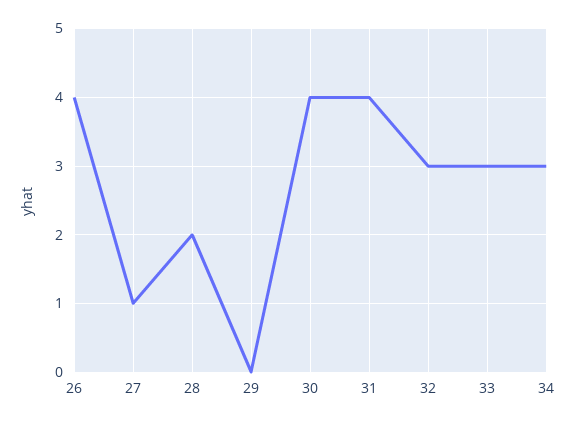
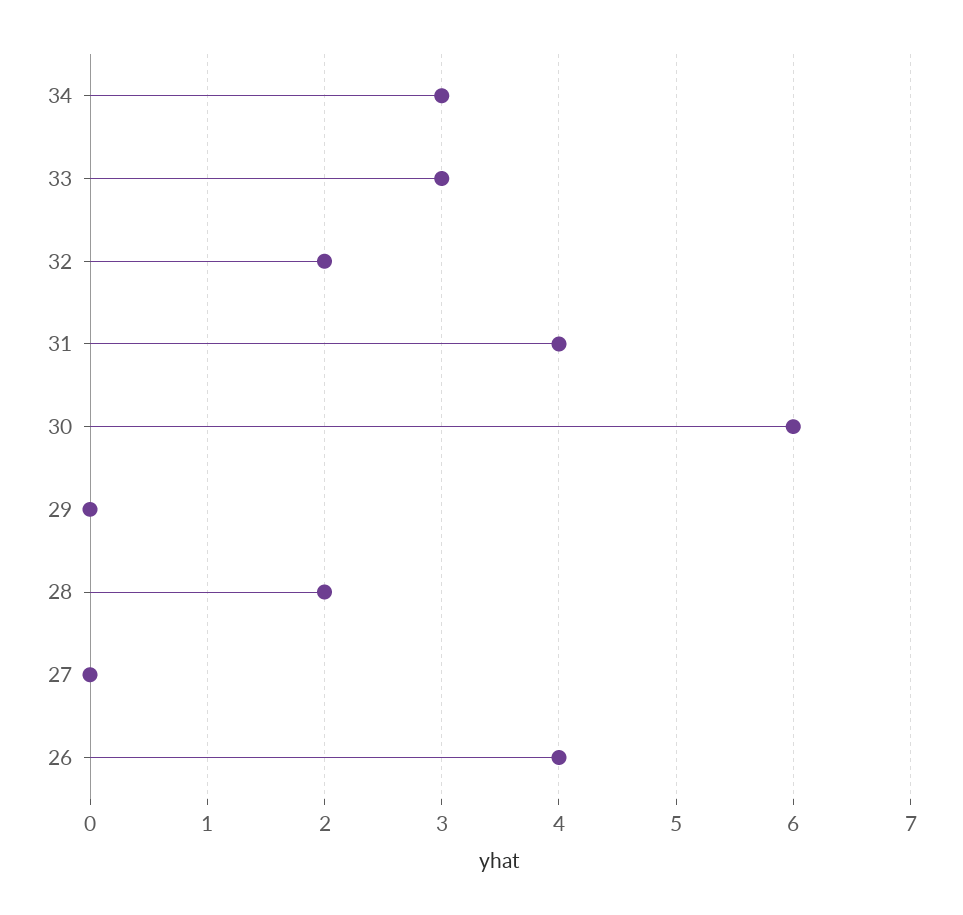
  {
    "26": 4,
-   "27": 1,
+   "27": 0,
    "28": 2,
    "29": 0,
-   "30": 4,
+   "30": 6,
    "31": 4,
-   "32": 3,
+   "32": 2,
    "33": 3,
    "34": 3
  }

